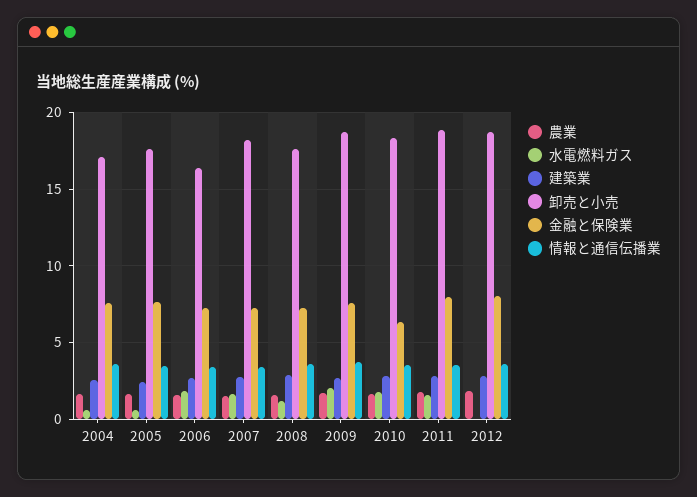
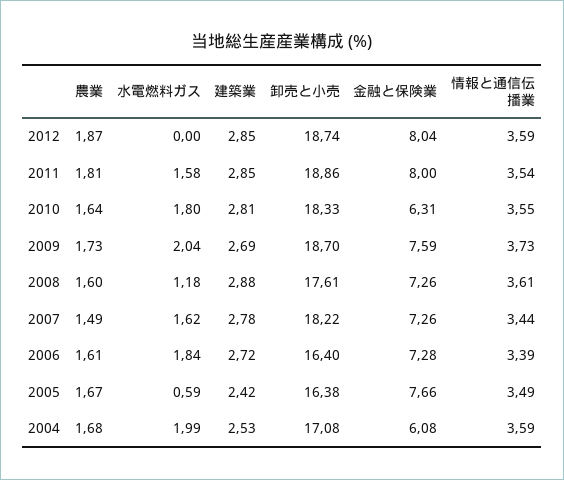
  {
    "農業": {
      "2004": 1.68,
      "2005": 1.67,
      "2006": 1.61,
      "2007": 1.49,
      "2008": 1.6,
      "2009": 1.73,
      "2010": 1.64,
      "2011": 1.81,
      "2012": 1.87
    },
    "水電燃料ガス": {
-     "2004": 0.5,
+     "2004": 1.99,
      "2005": 0.59,
      "2006": 1.84,
      "2007": 1.62,
      "2008": 1.18,
      "2009": 2.04,
      "2010": 1.8,
      "2011": 1.58,
      "2012": 0
    },
    "建築業": {
      "2004": 2.53,
      "2005": 2.42,
      "2006": 2.72,
      "2007": 2.78,
      "2008": 2.88,
      "2009": 2.69,
      "2010": 2.81,
      "2011": 2.85,
      "2012": 2.85
    },
    "卸売と小売": {
      "2004": 17.08,
-     "2005": 17.5,
+     "2005": 16.38,
      "2006": 16.4,
      "2007": 18.22,
      "2008": 17.61,
      "2009": 18.7,
      "2010": 18.33,
      "2011": 18.86,
      "2012": 18.74
    },
    "金融と保険業": {
-     "2004": 7.5,
+     "2004": 6.08,
      "2005": 7.66,
      "2006": 7.28,
      "2007": 7.26,
      "2008": 7.26,
      "2009": 7.59,
      "2010": 6.31,
      "2011": 8,
      "2012": 8.04
    },
    "情報と通信伝播業": {
      "2004": 3.59,
      "2005": 3.49,
      "2006": 3.39,
      "2007": 3.44,
      "2008": 3.61,
      "2009": 3.73,
      "2010": 3.55,
      "2011": 3.54,
      "2012": 3.59
    }
  }

